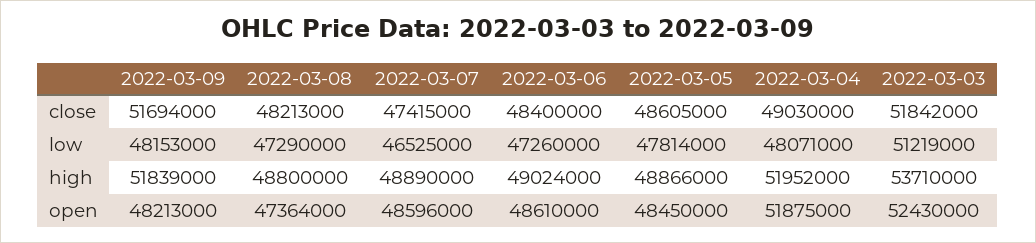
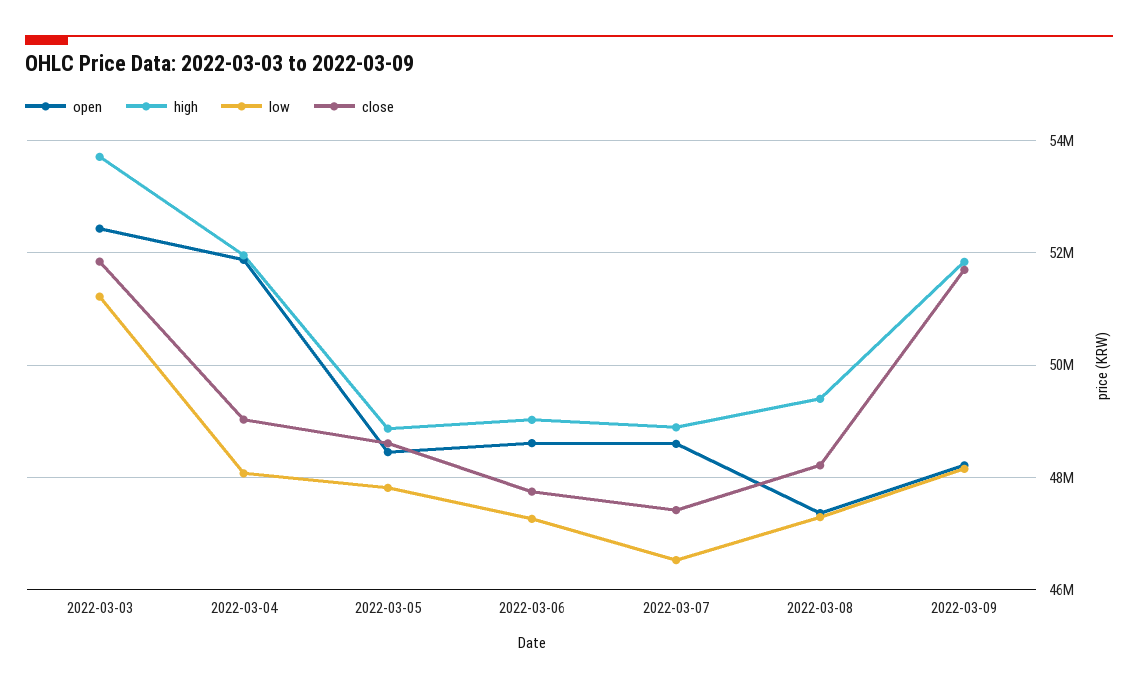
  {
    "close": {
      "2022-03-09": 51694000,
      "2022-03-08": 48213000,
      "2022-03-07": 47415000,
-     "2022-03-06": 48400000,
+     "2022-03-06": 47800000,
      "2022-03-05": 48605000,
      "2022-03-04": 49030000,
      "2022-03-03": 51842000
    },
    "low": {
      "2022-03-09": 48153000,
      "2022-03-08": 47290000,
      "2022-03-07": 46525000,
      "2022-03-06": 47260000,
      "2022-03-05": 47814000,
      "2022-03-04": 48071000,
      "2022-03-03": 51219000
    },
    "high": {
      "2022-03-09": 51839000,
-     "2022-03-08": 48800000,
+     "2022-03-08": 49400000,
      "2022-03-07": 48890000,
      "2022-03-06": 49024000,
      "2022-03-05": 48866000,
      "2022-03-04": 51952000,
      "2022-03-03": 53710000
    },
    "open": {
      "2022-03-09": 48213000,
      "2022-03-08": 47364000,
      "2022-03-07": 48596000,
      "2022-03-06": 48610000,
      "2022-03-05": 48450000,
      "2022-03-04": 51875000,
      "2022-03-03": 52430000
    }
  }

